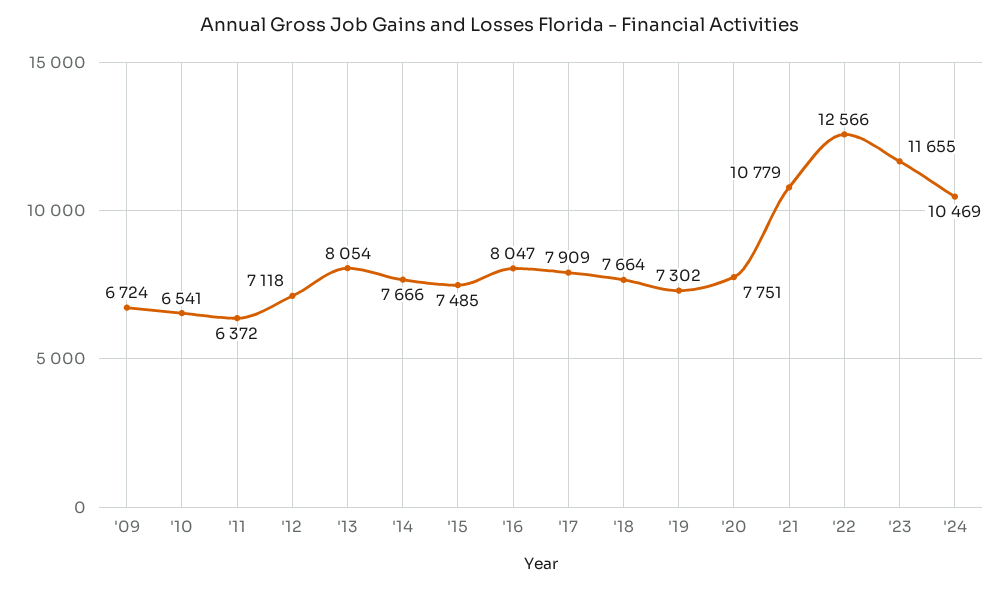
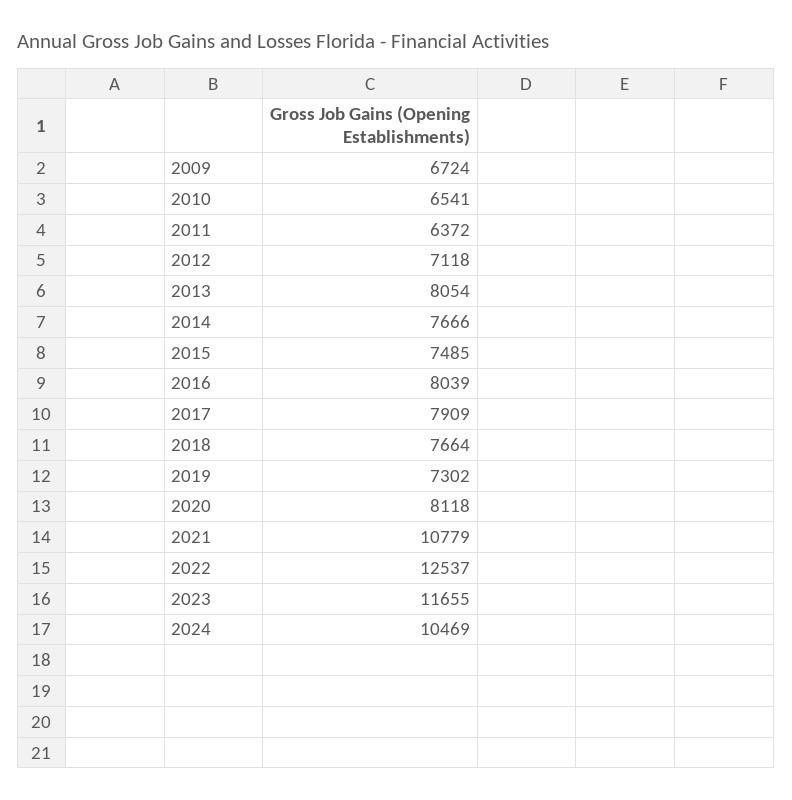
  {
    "'09": 6724,
    "'10": 6541,
    "'11": 6372,
    "'12": 7118,
    "'13": 8054,
    "'14": 7666,
    "'15": 7485,
-   "'16": 8047,
+   "'16": 8039,
    "'17": 7909,
    "'18": 7664,
    "'19": 7302,
-   "'20": 7751,
+   "'20": 8118,
    "'21": 10779,
-   "'22": 12566,
+   "'22": 12537,
    "'23": 11655,
    "'24": 10469
  }

